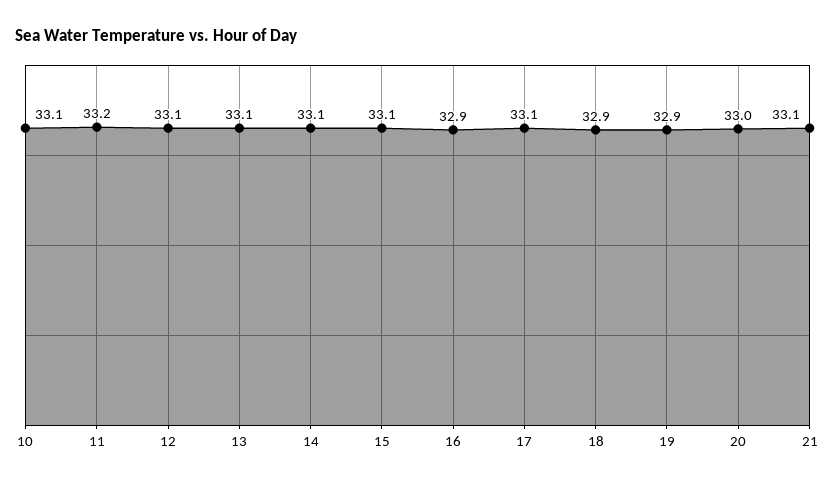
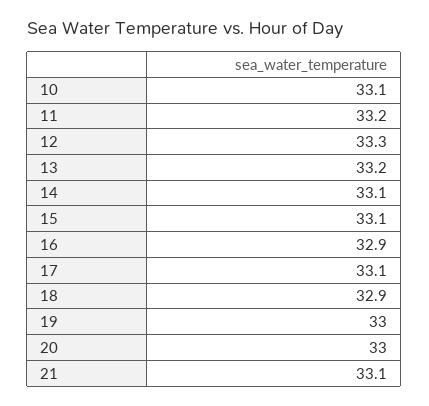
  {
    "10": 33.1,
    "11": 33.2,
-   "12": 33.1,
+   "12": 33.3,
-   "13": 33.1,
+   "13": 33.2,
    "14": 33.1,
    "15": 33.1,
    "16": 32.9,
    "17": 33.1,
    "18": 32.9,
-   "19": 32.9,
+   "19": 33,
    "20": 33,
    "21": 33.1
  }

